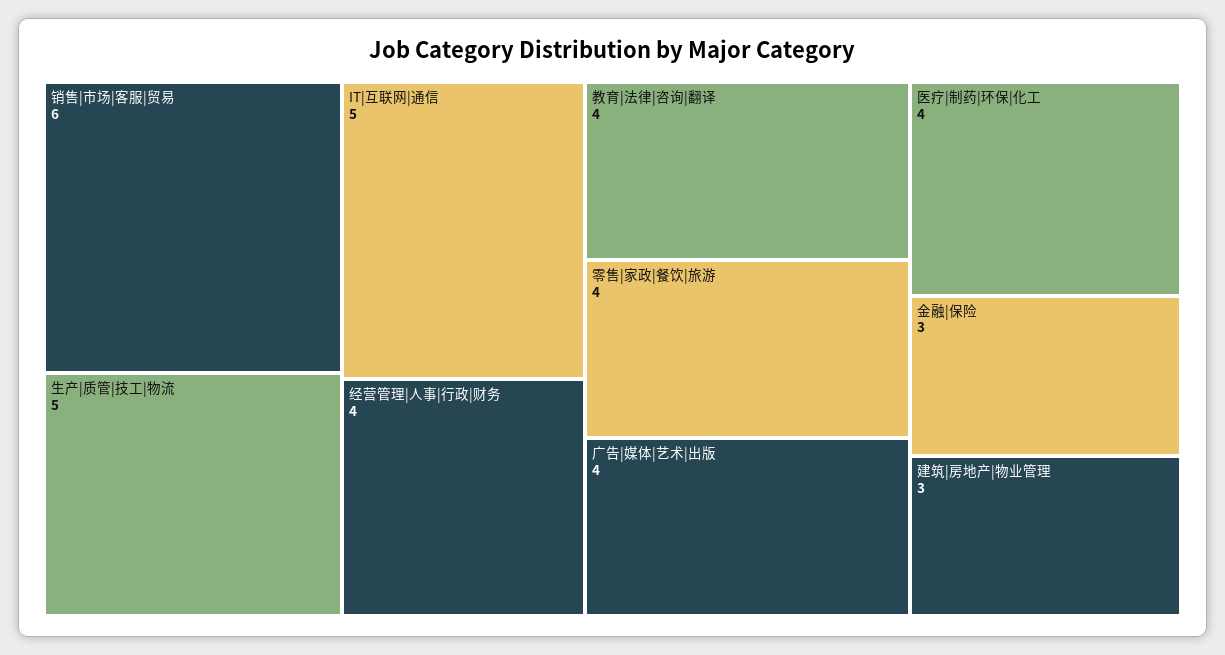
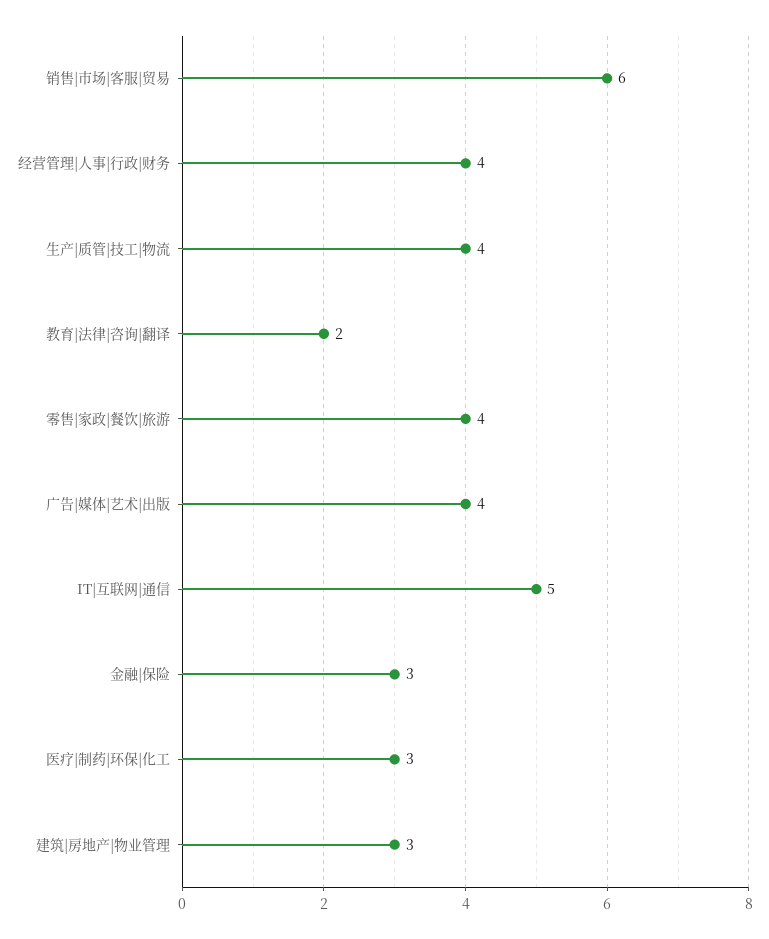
  {
    "销售|市场|客服|贸易": 6,
-   "生产|质管|技工|物流": 5,
+   "生产|质管|技工|物流": 4,
    "IT|互联网|通信": 5,
    "经营管理|人事|行政|财务": 4,
-   "教育|法律|咨询|翻译": 4,
+   "教育|法律|咨询|翻译": 2,
    "零售|家政|餐饮|旅游": 4,
    "广告|媒体|艺术|出版": 4,
-   "医疗|制药|环保|化工": 4,
+   "医疗|制药|环保|化工": 3,
    "金融|保险": 3,
    "建筑|房地产|物业管理": 3
  }

